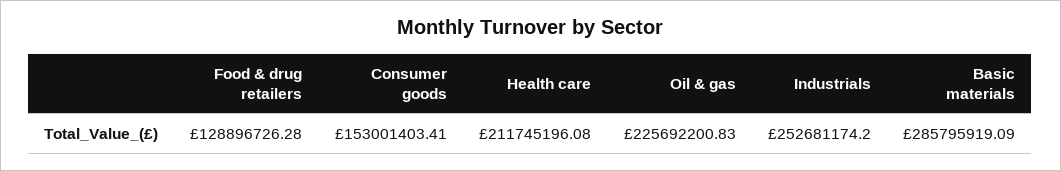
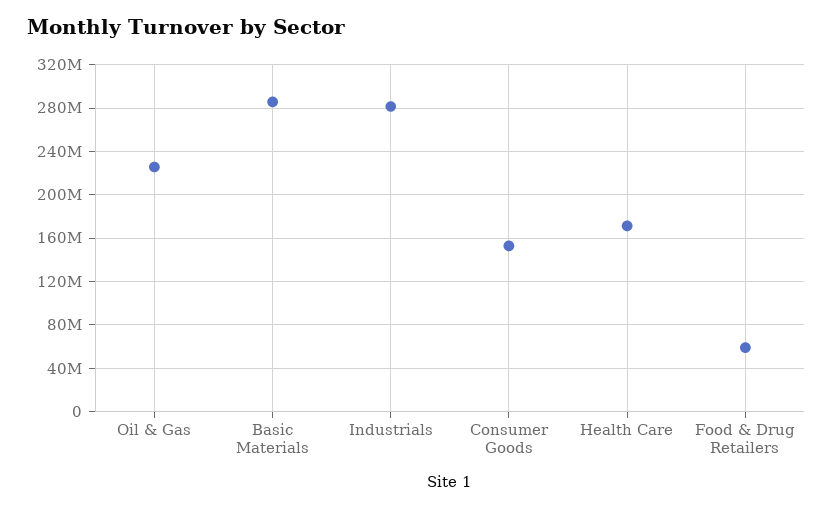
  {
-   "Food & drug retailers": 128896726.28,
+   "Food & drug retailers": 60000000,
    "Consumer goods": 153001403.41,
-   "Health care": 211745196.08,
+   "Health care": 170000000,
    "Oil & gas": 225692200.83,
-   "Industrials": 252681174.2,
+   "Industrials": 280000000,
    "Basic materials": 285795919.09
  }

